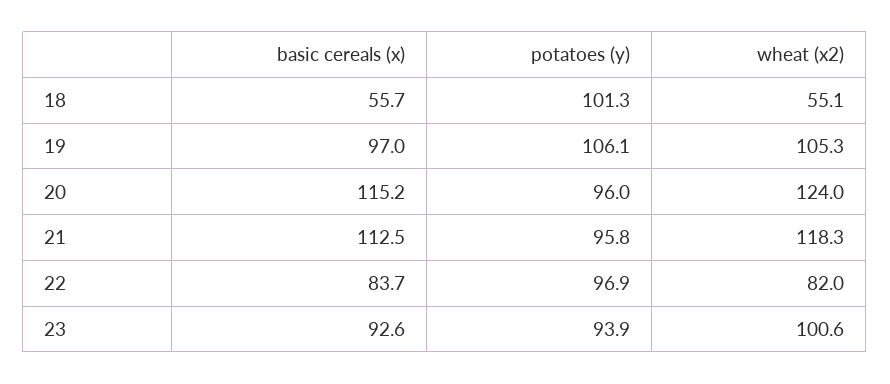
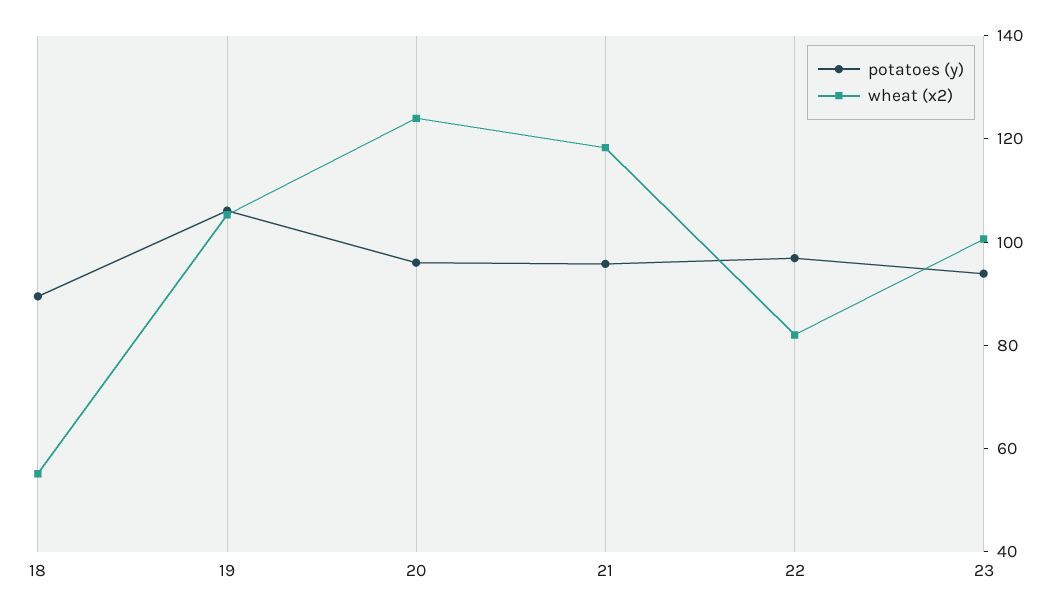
  {
-   "basic cereals (x)": {
-     "18": 55.7,
-     "19": 97,
-     "20": 115.2,
-     "21": 112.5,
-     "22": 83.7,
-     "23": 92.6
-   },
    "potatoes (y)": {
-     "18": 101.3,
+     "18": 90,
      "19": 106.1,
      "20": 96,
      "21": 95.8,
      "22": 96.9,
      "23": 93.9
    },
    "wheat (x2)": {
      "18": 55.1,
      "19": 105.3,
      "20": 124,
      "21": 118.3,
      "22": 82,
      "23": 100.6
    }
  }

